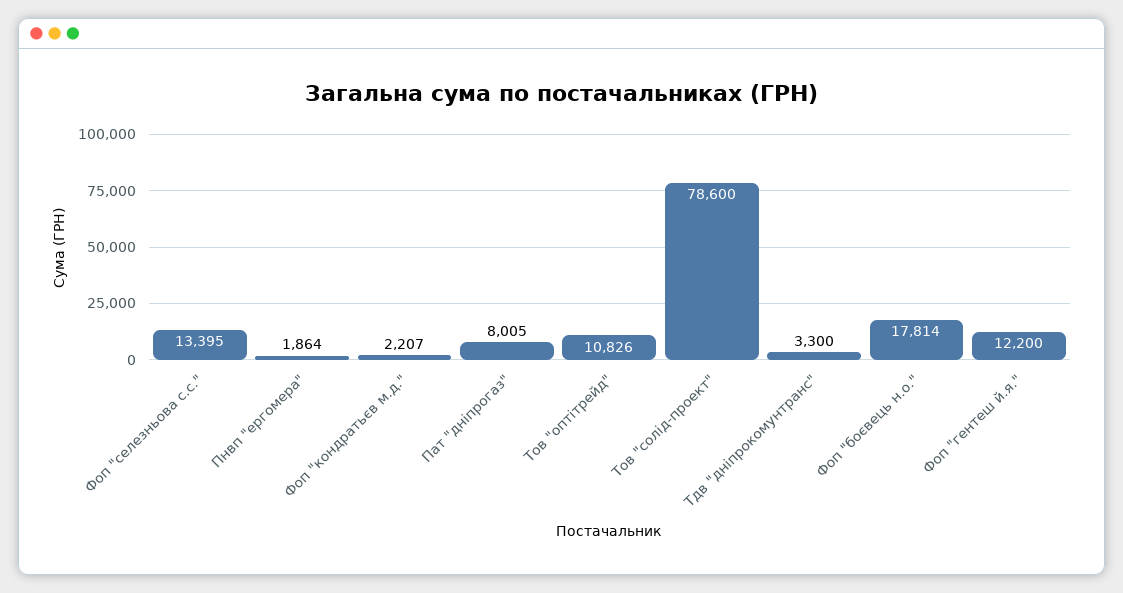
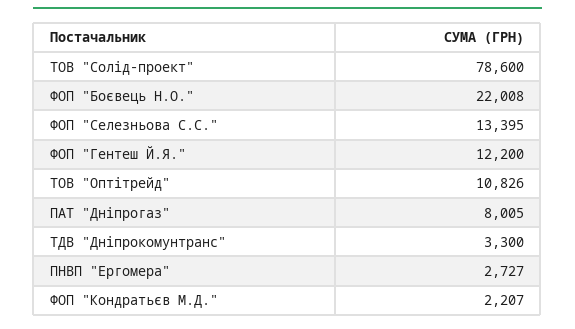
  {
    "Фоп \"селезньова с.с.\"": 13395,
-   "Пнвп \"ергомера\"": 1864,
+   "Пнвп \"ергомера\"": 2727,
    "Фоп \"кондратьєв м.д.\"": 2207,
    "Пат \"дніпрогаз\"": 8005,
    "Тов \"оптітрейд\"": 10826,
    "Тов \"солід-проект\"": 78600,
    "Тдв \"дніпрокомунтранс\"": 3300,
-   "Фоп \"боєвець н.о.\"": 17814,
+   "Фоп \"боєвець н.о.\"": 22008,
    "Фоп \"гентеш й.я.\"": 12200
  }

